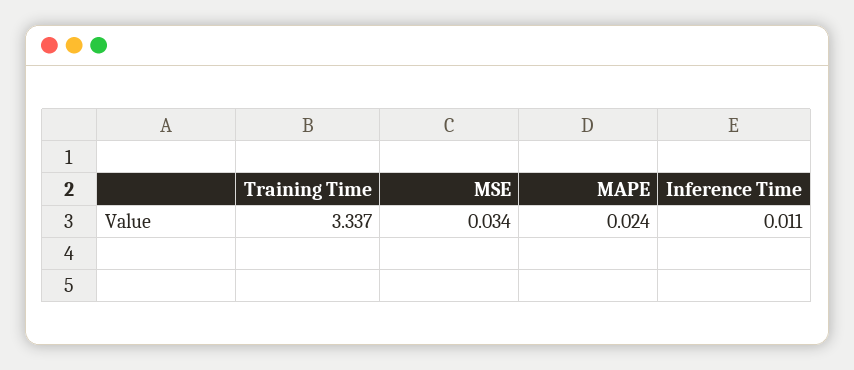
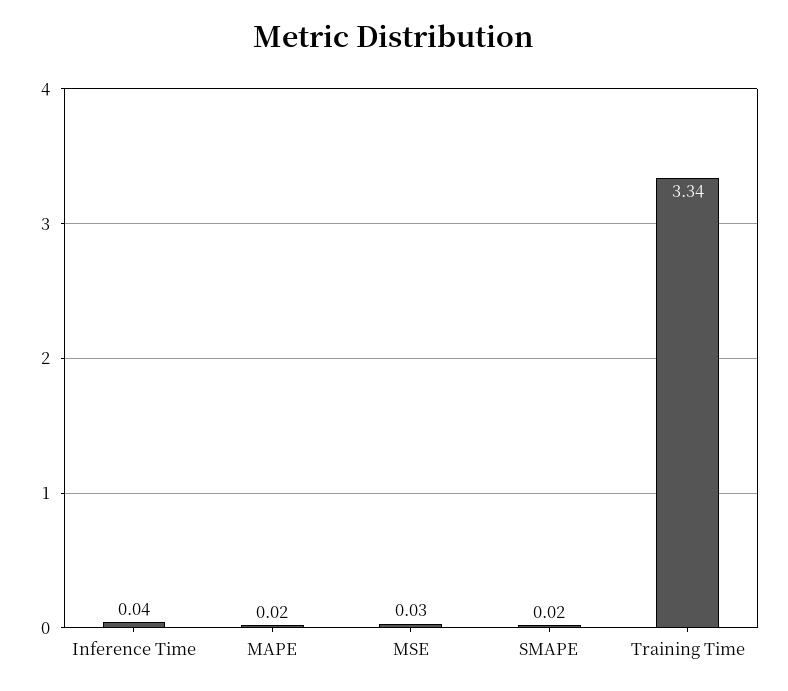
  {
    "Training Time": 3.337,
    "MSE": 0.034,
    "MAPE": 0.024,
-   "Inference Time": 0.011
+   "Inference Time": 0.04,
+   "SMAPE": 0.02
  }

